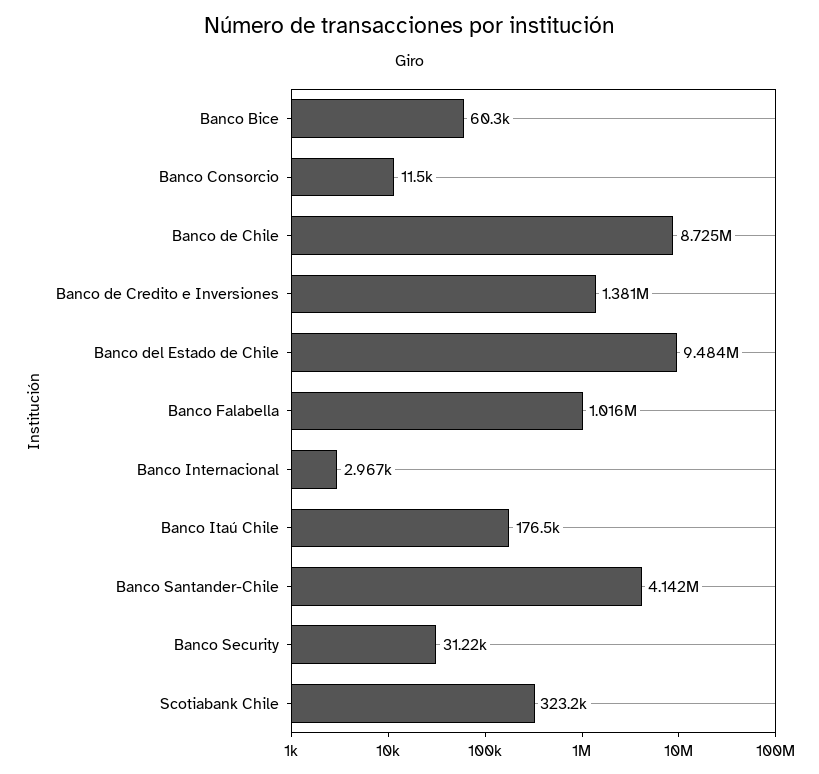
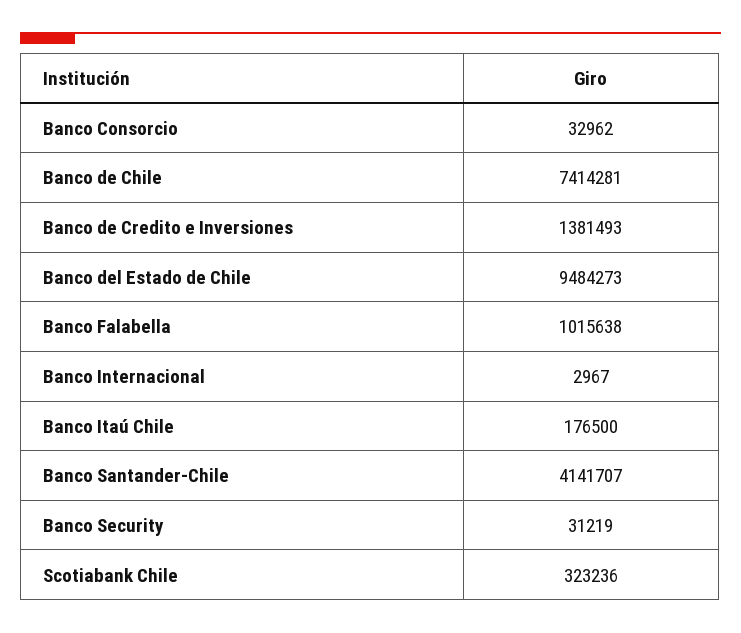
  {
-   "Banco Bice": 60300,
-   "Banco Consorcio": 11500,
+   "Banco Consorcio": 32962,
-   "Banco de Chile": 8725000,
+   "Banco de Chile": 7414281,
    "Banco de Credito e Inversiones": 1381493,
    "Banco del Estado de Chile": 9484273,
    "Banco Falabella": 1015638,
    "Banco Internacional": 2967,
    "Banco Itaú Chile": 176500,
    "Banco Santander-Chile": 4141707,
    "Banco Security": 31219,
    "Scotiabank Chile": 323236
  }

